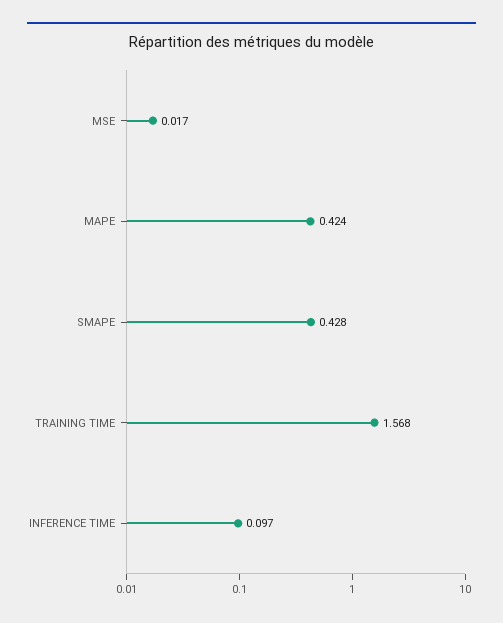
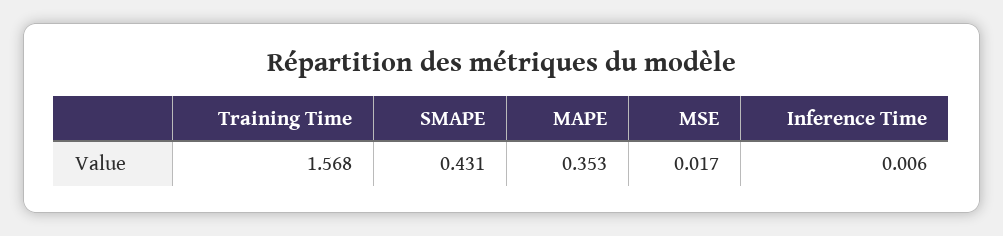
  {
    "MSE": 0.017,
-   "MAPE": 0.424,
+   "MAPE": 0.353,
-   "SMAPE": 0.428,
+   "SMAPE": 0.431,
    "TRAINING TIME": 1.568,
-   "INFERENCE TIME": 0.097
+   "INFERENCE TIME": 0.006
  }

